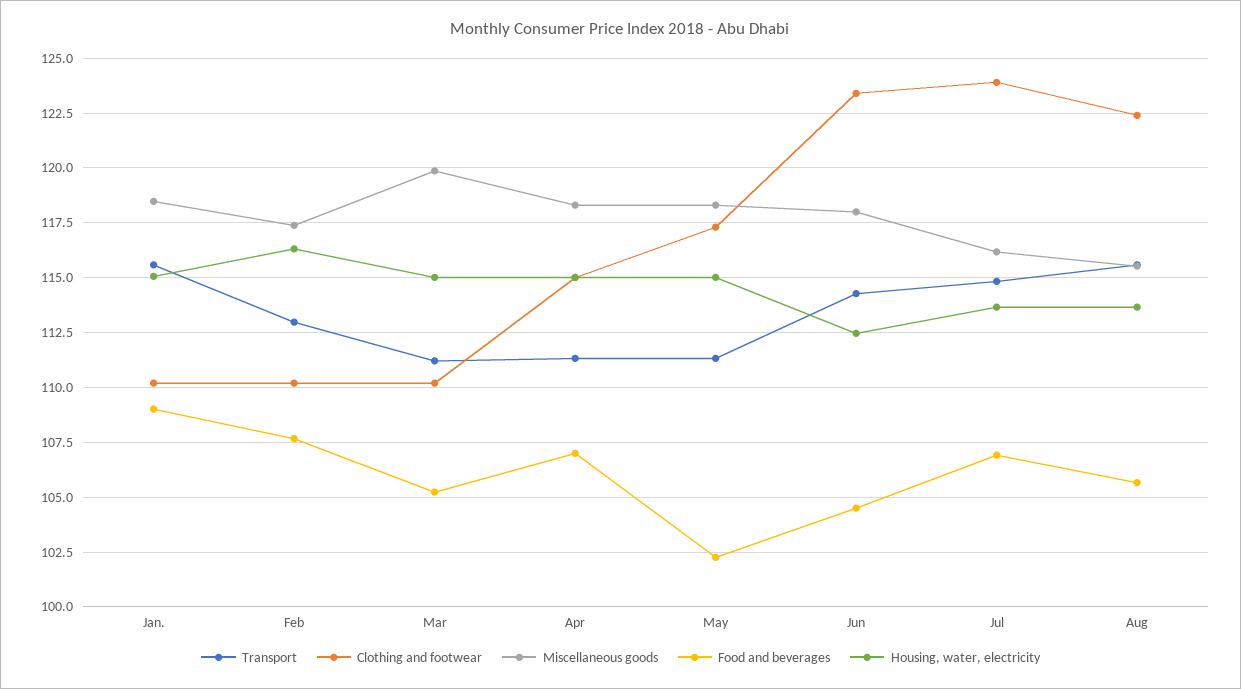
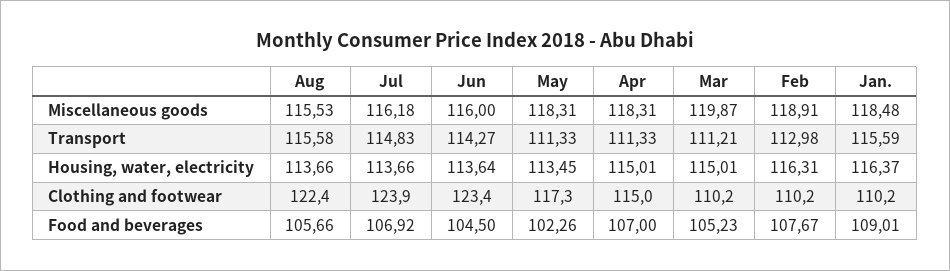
  {
    "Transport": {
      "Jan.": 115.59,
      "Feb": 112.98,
      "Mar": 111.21,
      "Apr": 111.33,
      "May": 111.33,
      "Jun": 114.27,
      "Jul": 114.83,
      "Aug": 115.58
    },
    "Clothing and footwear": {
      "Jan.": 110.2,
      "Feb": 110.2,
      "Mar": 110.2,
      "Apr": 115,
      "May": 117.3,
      "Jun": 123.4,
      "Jul": 123.9,
      "Aug": 122.4
    },
    "Miscellaneous goods": {
      "Jan.": 118.48,
-     "Feb": 117.5,
+     "Feb": 118.91,
      "Mar": 119.87,
      "Apr": 118.31,
      "May": 118.31,
-     "Jun": 118,
+     "Jun": 116,
      "Jul": 116.18,
      "Aug": 115.53
    },
    "Food and beverages": {
      "Jan.": 109.01,
      "Feb": 107.67,
      "Mar": 105.23,
      "Apr": 107,
      "May": 102.26,
      "Jun": 104.5,
      "Jul": 106.92,
      "Aug": 105.66
    },
    "Housing, water, electricity": {
-     "Jan.": 115,
+     "Jan.": 116.37,
      "Feb": 116.31,
      "Mar": 115.01,
      "Apr": 115.01,
-     "May": 115,
+     "May": 113.45,
-     "Jun": 112.5,
+     "Jun": 113.64,
      "Jul": 113.66,
      "Aug": 113.66
    }
  }

